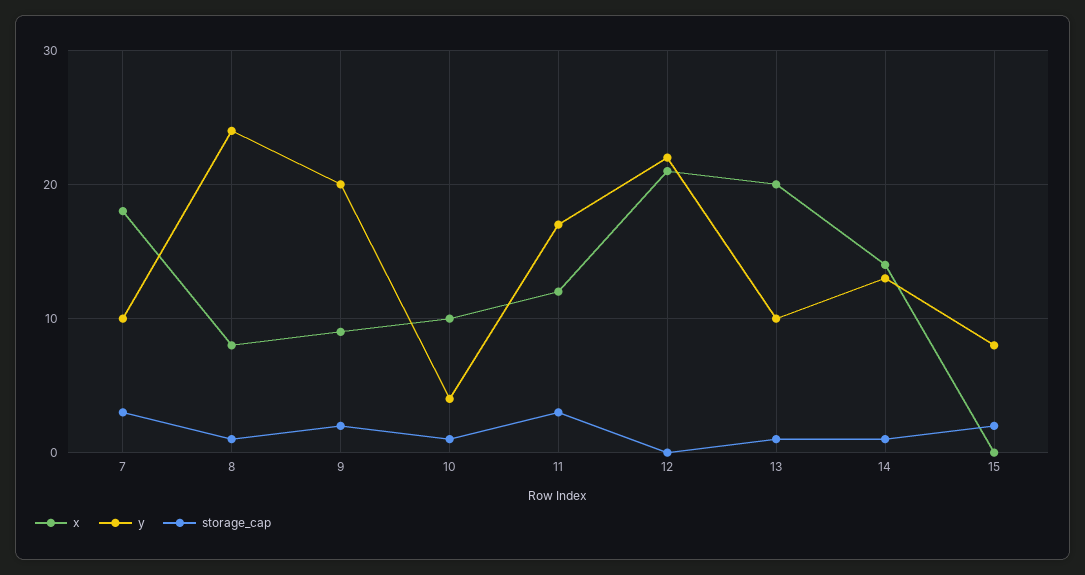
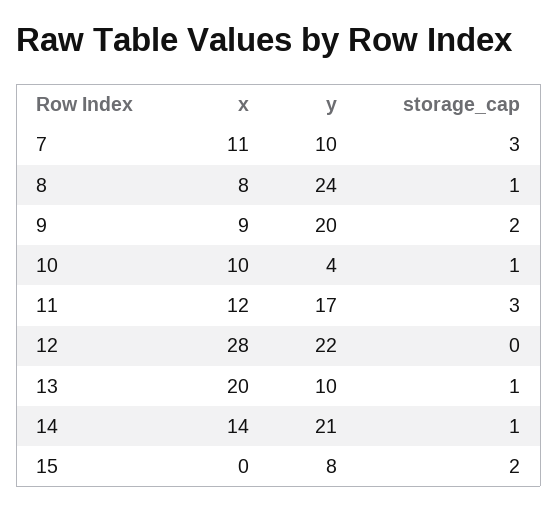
  {
    "x": {
-     "7": 18,
+     "7": 11,
      "8": 8,
      "9": 9,
      "10": 10,
      "11": 12,
-     "12": 21,
+     "12": 28,
      "13": 20,
      "14": 14,
      "15": 0
    },
    "y": {
      "7": 10,
      "8": 24,
      "9": 20,
      "10": 4,
      "11": 17,
      "12": 22,
      "13": 10,
-     "14": 13,
+     "14": 21,
      "15": 8
    },
    "storage_cap": {
      "7": 3,
      "8": 1,
      "9": 2,
      "10": 1,
      "11": 3,
      "12": 0,
      "13": 1,
      "14": 1,
      "15": 2
    }
  }

